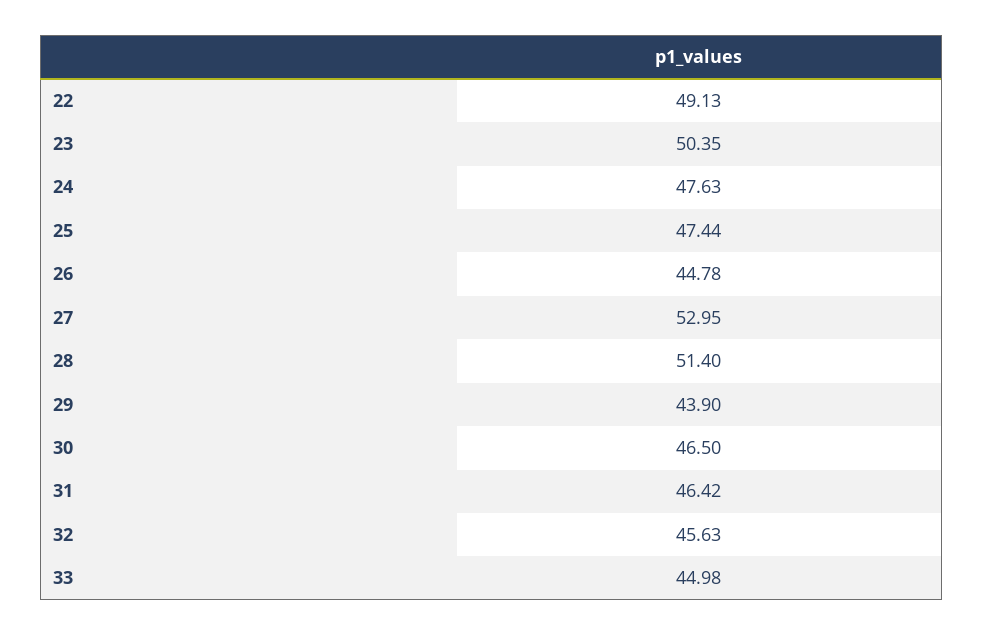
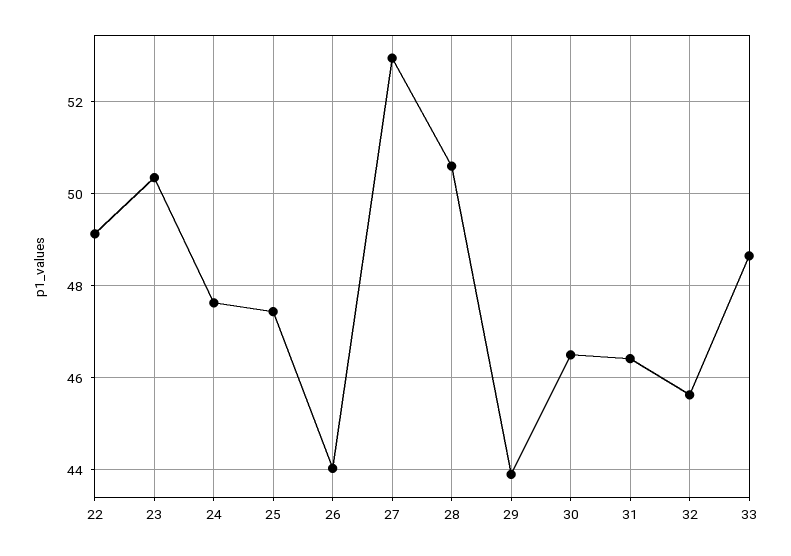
  {
    "22": 49.13,
    "23": 50.35,
    "24": 47.63,
    "25": 47.44,
-   "26": 44.78,
+   "26": 44,
    "27": 52.95,
-   "28": 51.4,
+   "28": 50.6,
    "29": 43.9,
    "30": 46.5,
    "31": 46.42,
    "32": 45.63,
-   "33": 44.98
+   "33": 48.6
  }

